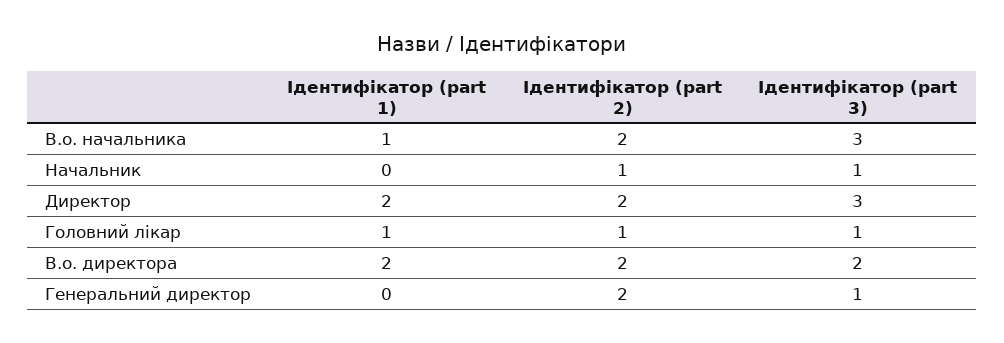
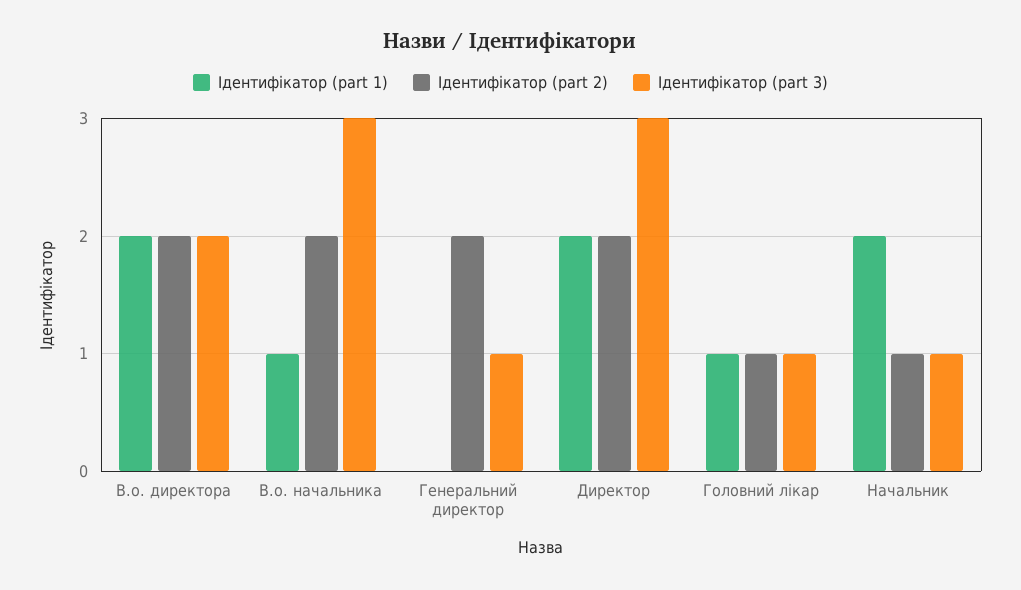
  {
    "Ідентифікатор (part 1)": {
      "В.о. начальника": 1,
-     "Начальник": 0,
+     "Начальник": 2,
      "Директор": 2,
      "Головний лікар": 1,
      "В.о. директора": 2,
      "Генеральний директор": 0
    },
    "Ідентифікатор (part 2)": {
      "В.о. начальника": 2,
      "Начальник": 1,
      "Директор": 2,
      "Головний лікар": 1,
      "В.о. директора": 2,
      "Генеральний директор": 2
    },
    "Ідентифікатор (part 3)": {
      "В.о. начальника": 3,
      "Начальник": 1,
      "Директор": 3,
      "Головний лікар": 1,
      "В.о. директора": 2,
      "Генеральний директор": 1
    }
  }

